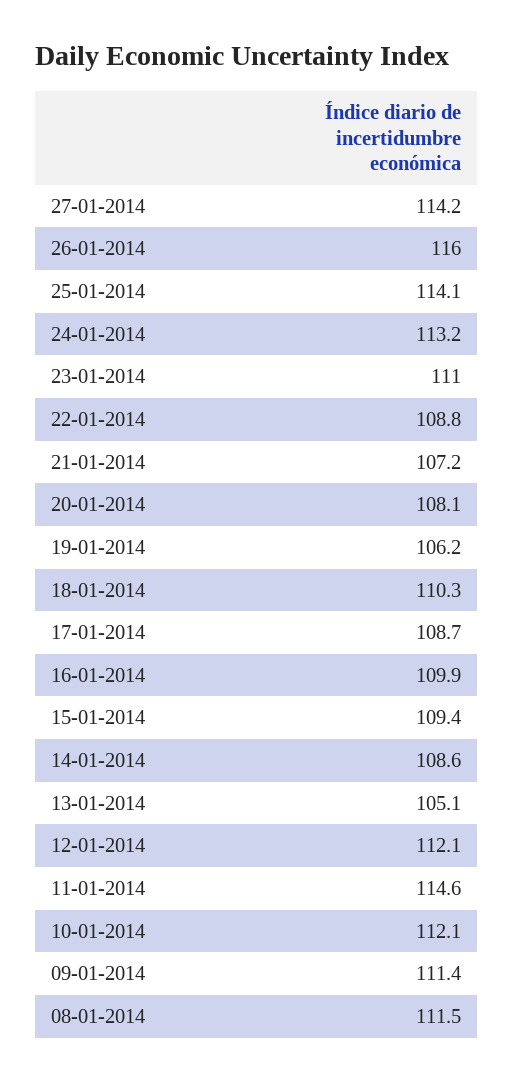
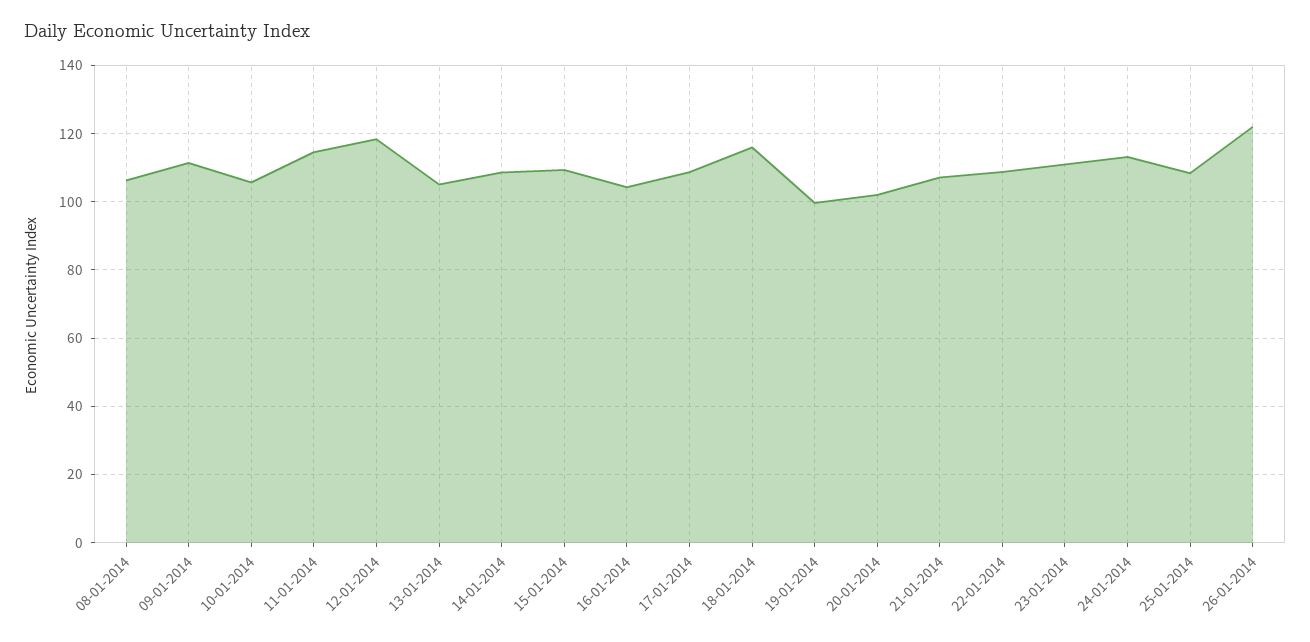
  {
-   "27-01-2014": 114.2,
-   "26-01-2014": 116,
+   "26-01-2014": 122,
-   "25-01-2014": 114.1,
+   "25-01-2014": 108,
    "24-01-2014": 113.2,
    "23-01-2014": 111,
    "22-01-2014": 108.8,
    "21-01-2014": 107.2,
-   "20-01-2014": 108.1,
+   "20-01-2014": 102,
-   "19-01-2014": 106.2,
+   "19-01-2014": 100,
-   "18-01-2014": 110.3,
+   "18-01-2014": 116,
    "17-01-2014": 108.7,
-   "16-01-2014": 109.9,
+   "16-01-2014": 104,
    "15-01-2014": 109.4,
    "14-01-2014": 108.6,
    "13-01-2014": 105.1,
-   "12-01-2014": 112.1,
+   "12-01-2014": 118,
    "11-01-2014": 114.6,
-   "10-01-2014": 112.1,
+   "10-01-2014": 106,
    "09-01-2014": 111.4,
-   "08-01-2014": 111.5
+   "08-01-2014": 106
  }

